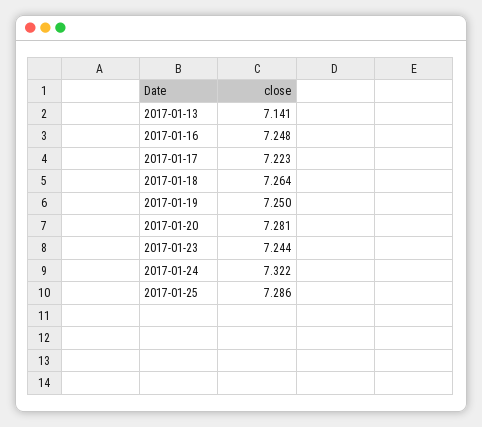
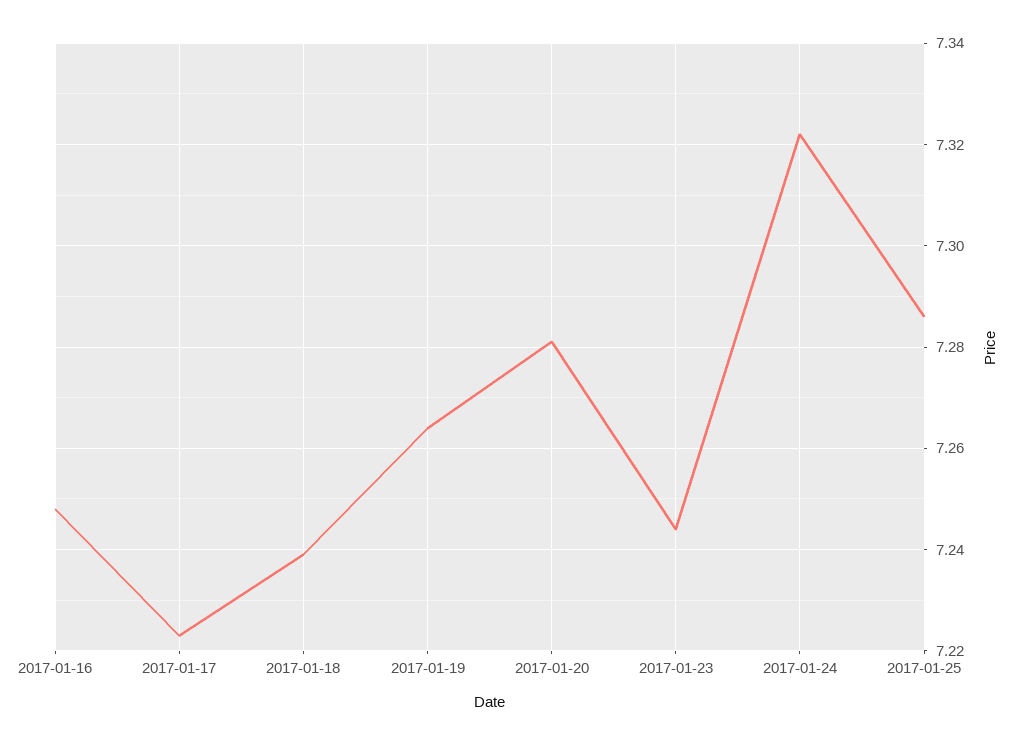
  {
-   "2017-01-13": 7.141,
    "2017-01-16": 7.248,
    "2017-01-17": 7.223,
-   "2017-01-18": 7.264,
+   "2017-01-18": 7.24,
-   "2017-01-19": 7.25,
+   "2017-01-19": 7.265,
    "2017-01-20": 7.281,
    "2017-01-23": 7.244,
    "2017-01-24": 7.322,
    "2017-01-25": 7.286
  }

